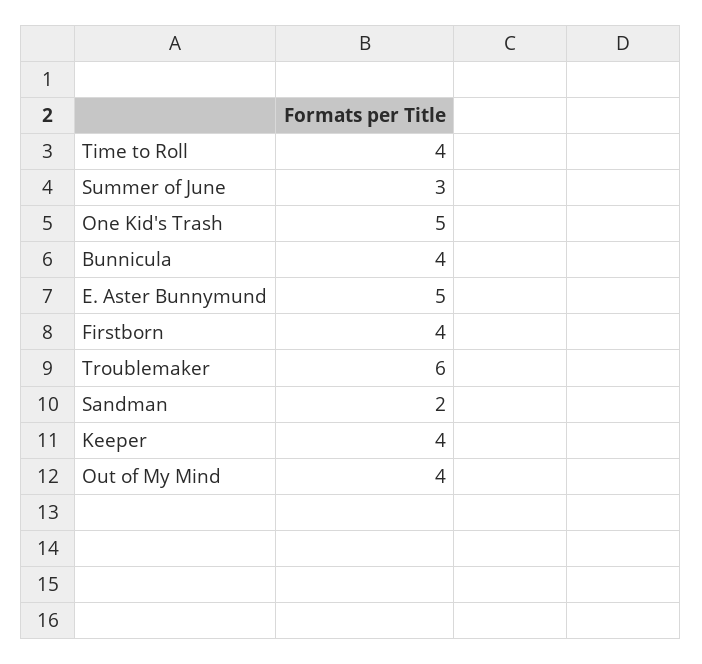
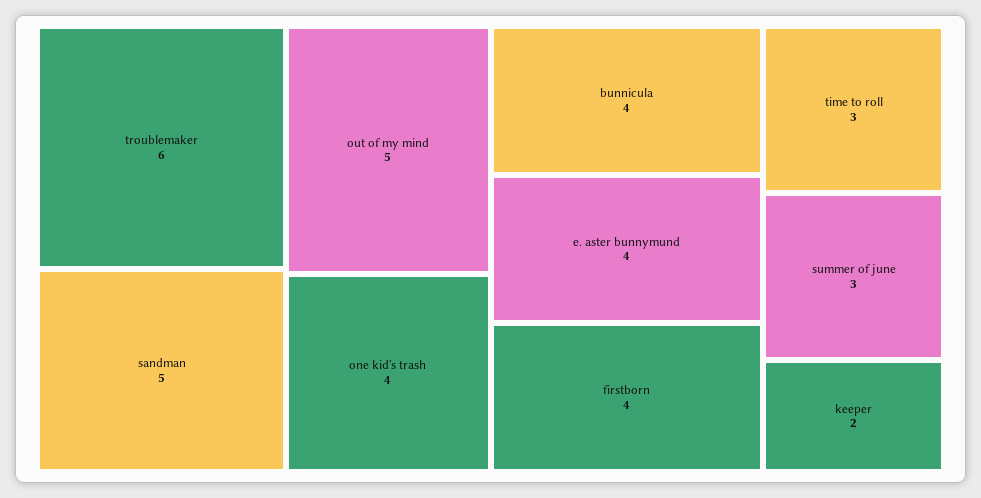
  {
-   "Time to Roll": 4,
+   "Time to Roll": 3,
    "Summer of June": 3,
-   "One Kid's Trash": 5,
+   "One Kid's Trash": 4,
    "Bunnicula": 4,
-   "E. Aster Bunnymund": 5,
+   "E. Aster Bunnymund": 4,
    "Firstborn": 4,
    "Troublemaker": 6,
-   "Sandman": 2,
+   "Sandman": 5,
-   "Keeper": 4,
+   "Keeper": 2,
-   "Out of My Mind": 4
+   "Out of My Mind": 5
  }

